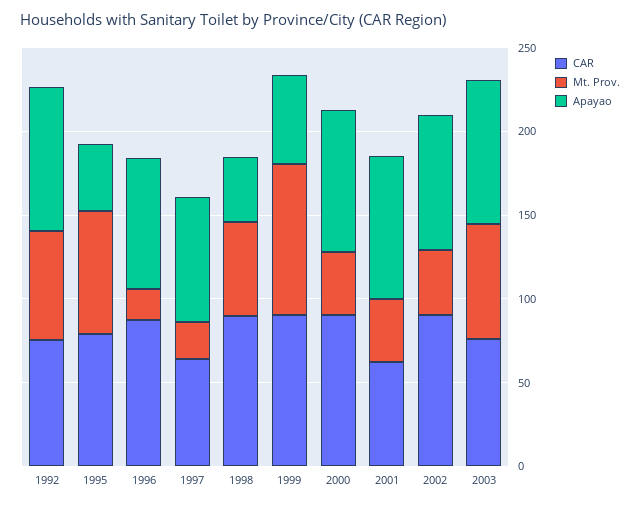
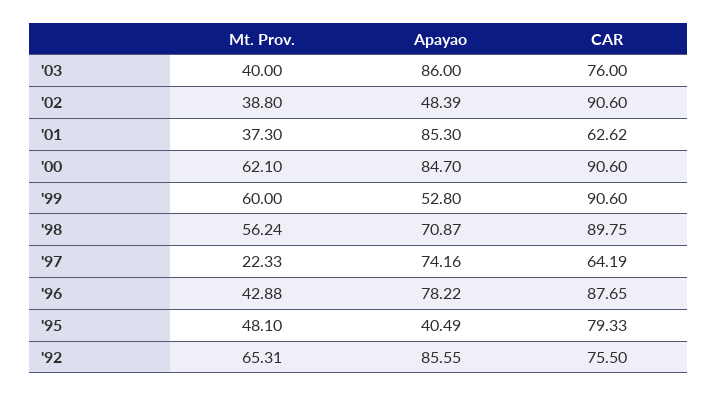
  {
    "CAR": {
      "1992": 75.5,
      "1995": 79.33,
      "1996": 87.65,
      "1997": 64.19,
      "1998": 89.75,
      "1999": 90.6,
      "2000": 90.6,
      "2001": 62.62,
      "2002": 90.6,
      "2003": 76
    },
    "Mt. Prov.": {
      "1992": 65.31,
-     "1995": 70,
+     "1995": 48.1,
-     "1996": 20,
+     "1996": 42.88,
      "1997": 22.33,
      "1998": 56.24,
-     "1999": 90,
+     "1999": 60,
-     "2000": 40,
+     "2000": 62.1,
      "2001": 37.3,
      "2002": 38.8,
-     "2003": 70
+     "2003": 40
    },
    "Apayao": {
      "1992": 85.55,
      "1995": 40.49,
      "1996": 78.22,
      "1997": 74.16,
-     "1998": 40,
+     "1998": 70.87,
      "1999": 52.8,
      "2000": 84.7,
      "2001": 85.3,
-     "2002": 80,
+     "2002": 48.39,
      "2003": 86
    }
  }

